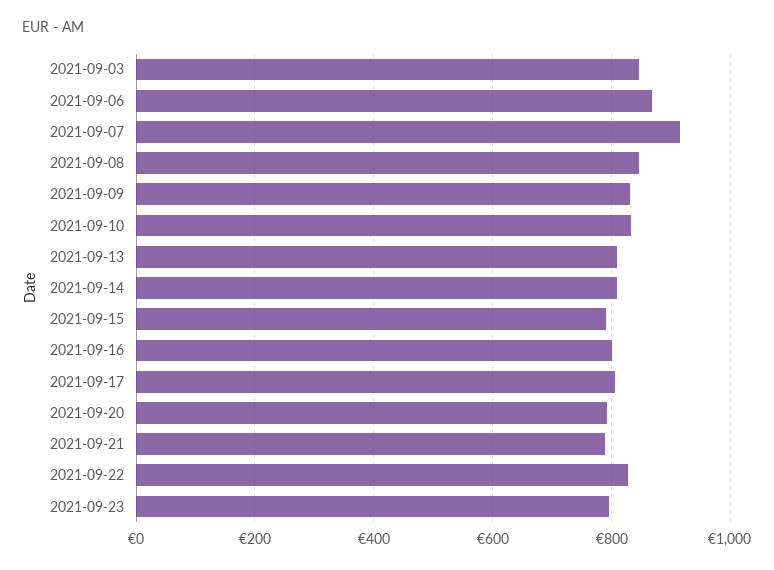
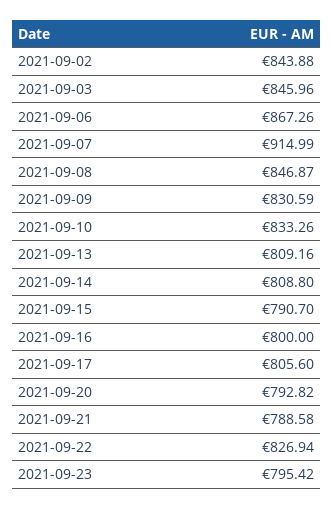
  {
    "2021-09-03": 845.96,
    "2021-09-06": 867.26,
    "2021-09-07": 914.99,
    "2021-09-08": 846.87,
    "2021-09-09": 830.59,
    "2021-09-10": 833.26,
    "2021-09-13": 809.16,
    "2021-09-14": 808.8,
    "2021-09-15": 790.7,
    "2021-09-16": 800,
    "2021-09-17": 805.6,
    "2021-09-20": 792.82,
    "2021-09-21": 788.58,
    "2021-09-22": 826.94,
-   "2021-09-23": 795.42
+   "2021-09-23": 795.42,
+   "2021-09-02": 843.88
  }

